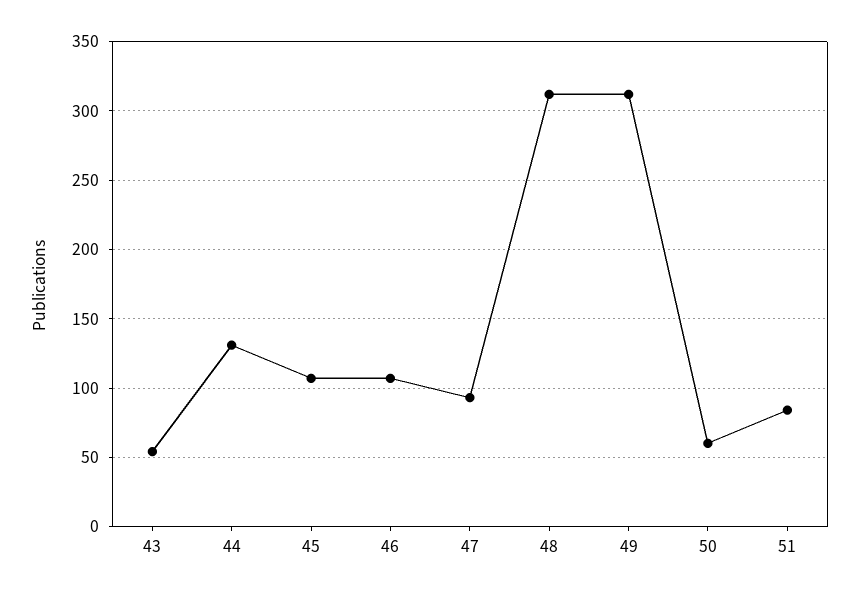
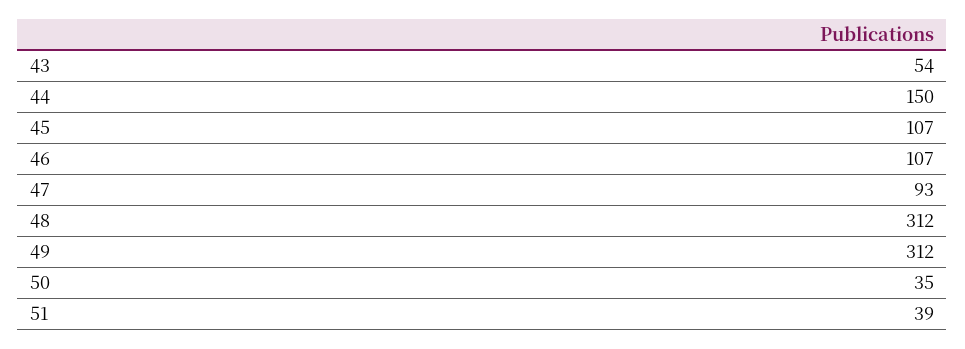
  {
    "43": 54,
-   "44": 130,
+   "44": 150,
    "45": 107,
    "46": 107,
    "47": 93,
    "48": 312,
    "49": 312,
-   "50": 60,
+   "50": 35,
-   "51": 85
+   "51": 39
  }

